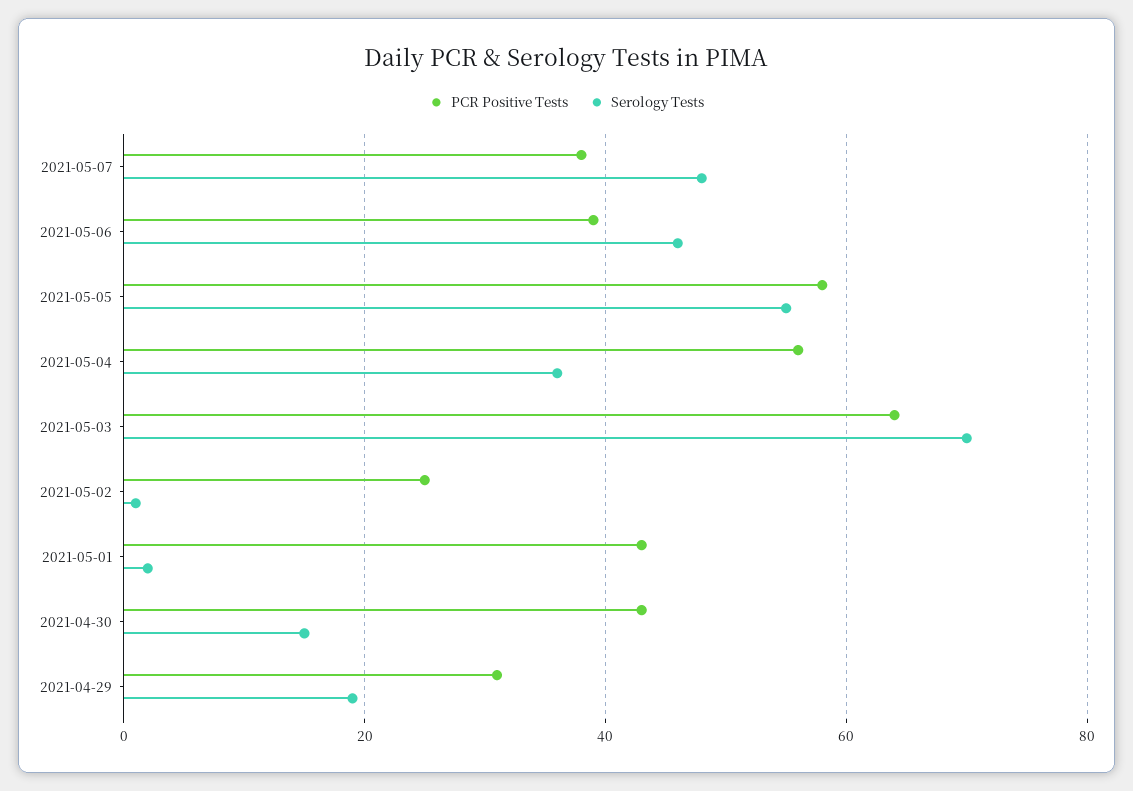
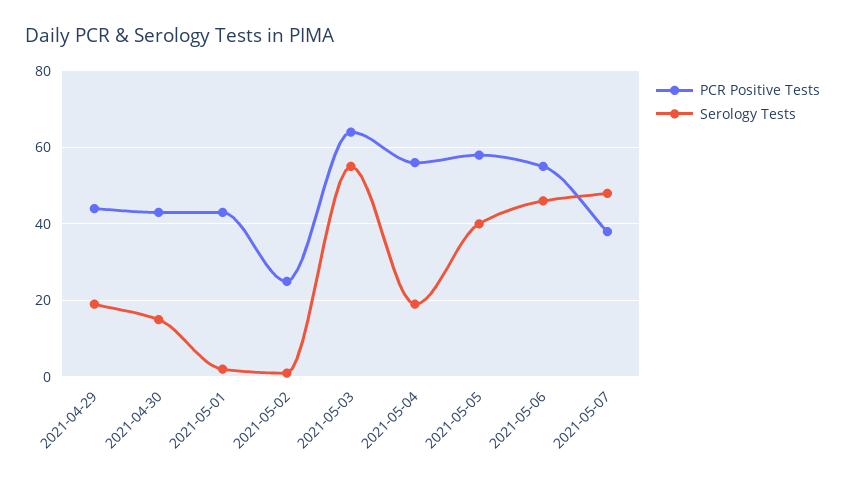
  {
    "PCR Positive Tests": {
      "2021-05-07": 40,
-     "2021-05-06": 40,
+     "2021-05-06": 55,
      "2021-05-05": 60,
      "2021-05-04": 55,
      "2021-05-03": 65,
      "2021-05-02": 25,
      "2021-05-01": 45,
      "2021-04-30": 45,
-     "2021-04-29": 30
+     "2021-04-29": 45
    },
    "Serology Tests": {
      "2021-05-07": 50,
      "2021-05-06": 45,
-     "2021-05-05": 55,
+     "2021-05-05": 40,
-     "2021-05-04": 35,
+     "2021-05-04": 20,
-     "2021-05-03": 70,
+     "2021-05-03": 55,
      "2021-05-02": 0,
      "2021-05-01": 0,
      "2021-04-30": 15,
      "2021-04-29": 20
    }
  }

